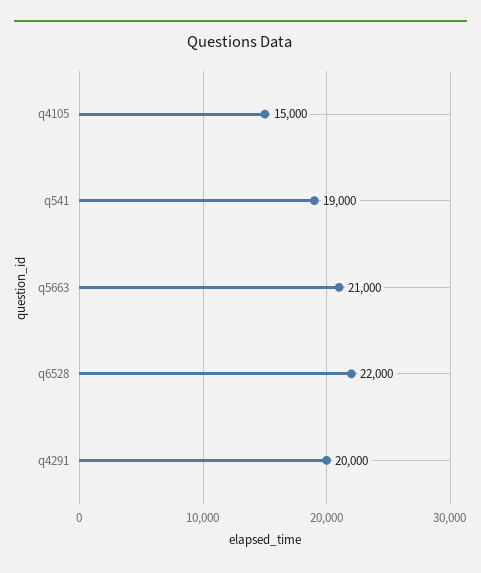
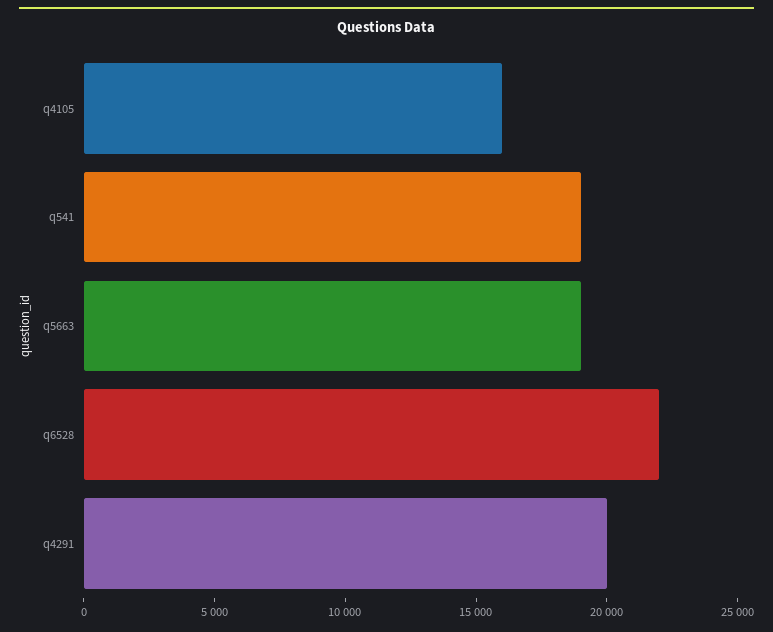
  {
-   "q4105": 15000,
+   "q4105": 16000,
    "q541": 19000,
-   "q5663": 21000,
+   "q5663": 19000,
    "q6528": 22000,
    "q4291": 20000
  }

